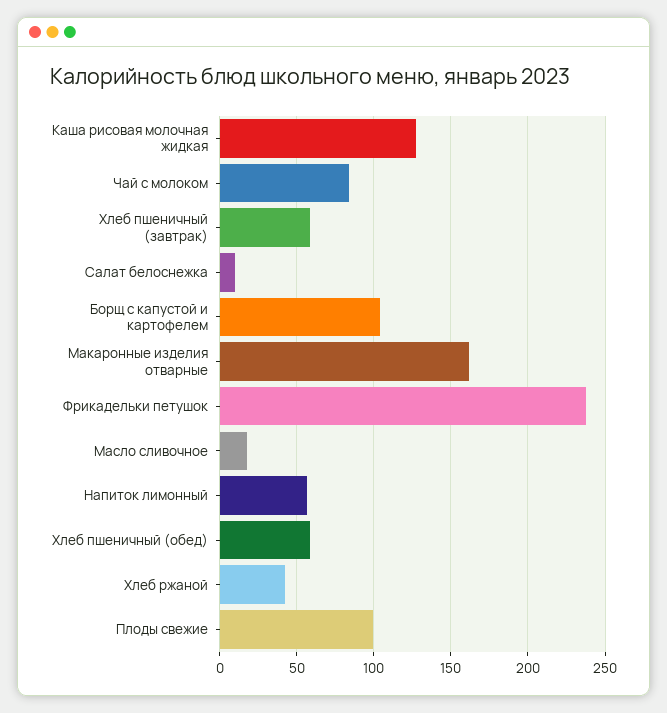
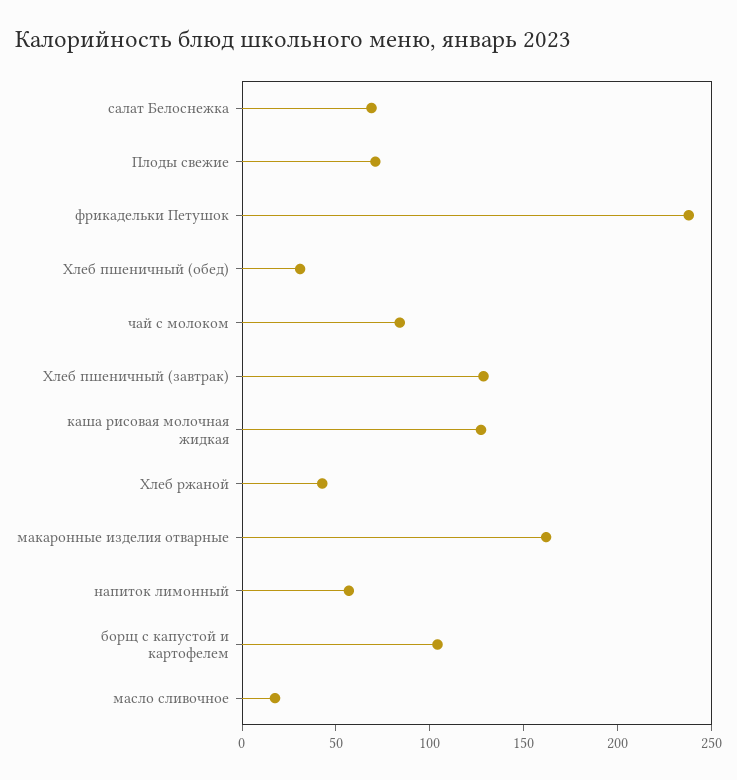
  {
    "Каша рисовая молочная жидкая": 125,
    "Чай с молоком": 85,
-   "Хлеб пшеничный (завтрак)": 60,
+   "Хлеб пшеничный (завтрак)": 130,
-   "Салат белоснежка": 10,
+   "Салат белоснежка": 70,
    "Борщ с капустой и картофелем": 105,
    "Макаронные изделия отварные": 160,
    "Фрикадельки петушок": 240,
    "Масло сливочное": 20,
    "Напиток лимонный": 55,
-   "Хлеб пшеничный (обед)": 60,
+   "Хлеб пшеничный (обед)": 30,
    "Хлеб ржаной": 45,
-   "Плоды свежие": 100
+   "Плоды свежие": 70
  }

